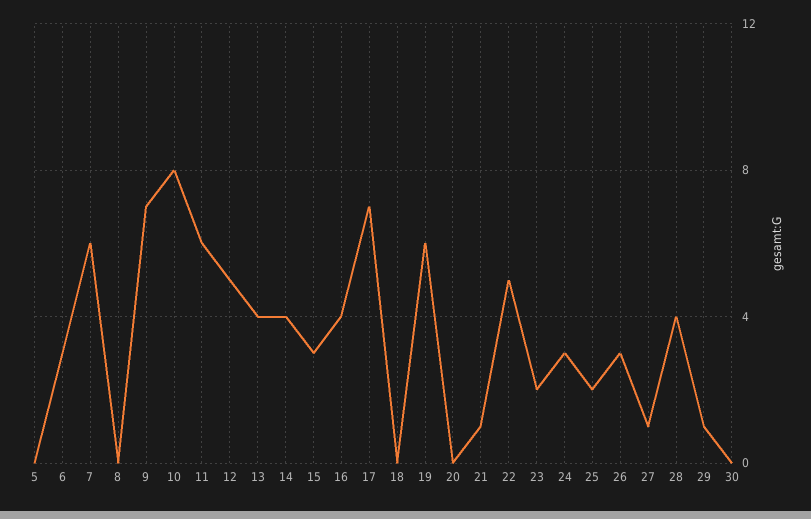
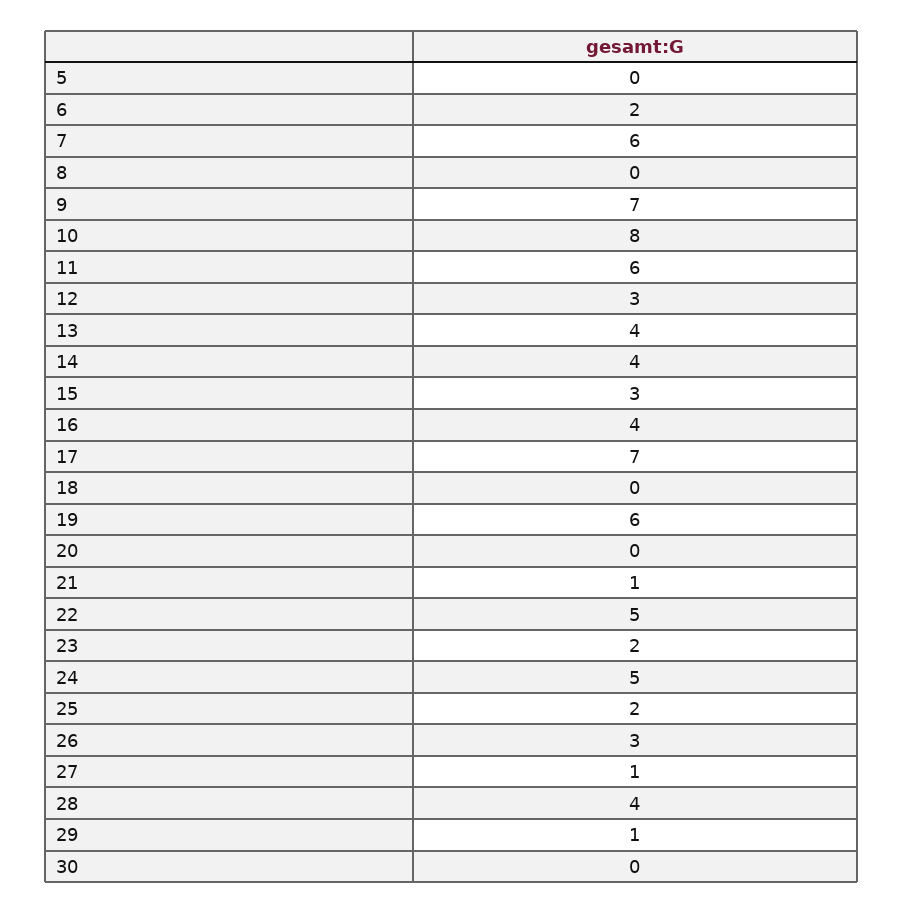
  {
    "5": 0,
-   "6": 3,
+   "6": 2,
    "7": 6,
    "8": 0,
    "9": 7,
    "10": 8,
    "11": 6,
-   "12": 5,
+   "12": 3,
    "13": 4,
    "14": 4,
    "15": 3,
    "16": 4,
    "17": 7,
    "18": 0,
    "19": 6,
    "20": 0,
    "21": 1,
    "22": 5,
    "23": 2,
-   "24": 3,
+   "24": 5,
    "25": 2,
    "26": 3,
    "27": 1,
    "28": 4,
    "29": 1,
    "30": 0
  }

